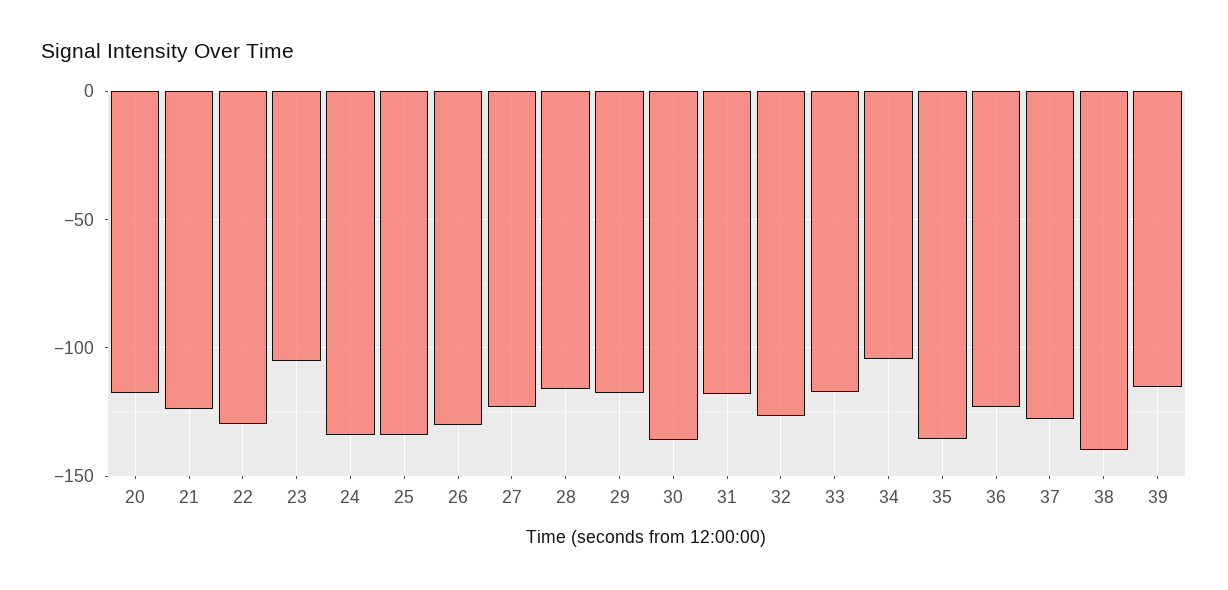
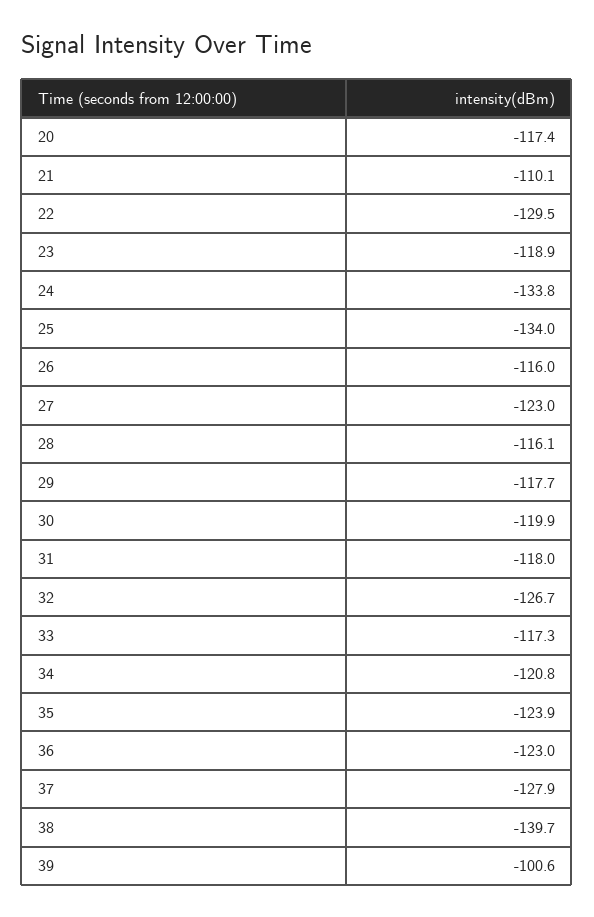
  {
    "20": -117.4,
-   "21": -125,
+   "21": -110.1,
    "22": -129.5,
-   "23": -105,
+   "23": -118.9,
    "24": -133.8,
    "25": -134,
-   "26": -130,
+   "26": -116,
    "27": -123,
    "28": -116.1,
    "29": -117.7,
-   "30": -135,
+   "30": -119.9,
    "31": -118,
    "32": -126.7,
    "33": -117.3,
-   "34": -105,
+   "34": -120.8,
-   "35": -135,
+   "35": -123.9,
    "36": -123,
    "37": -127.9,
    "38": -139.7,
-   "39": -115
+   "39": -100.6
  }

